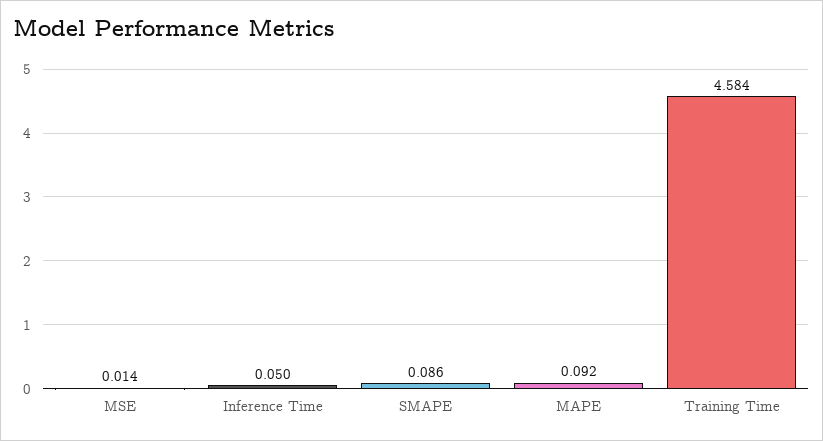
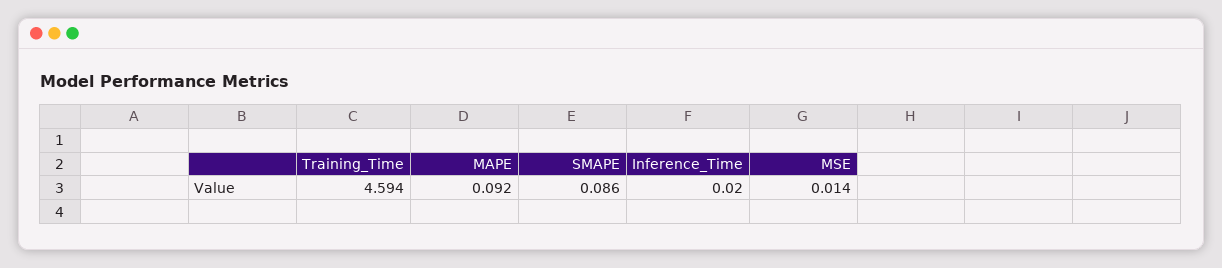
  {
    "MSE": 0.014,
-   "Inference Time": 0.05,
+   "Inference Time": 0.02,
    "SMAPE": 0.086,
    "MAPE": 0.092,
-   "Training Time": 4.584
+   "Training Time": 4.594
  }

